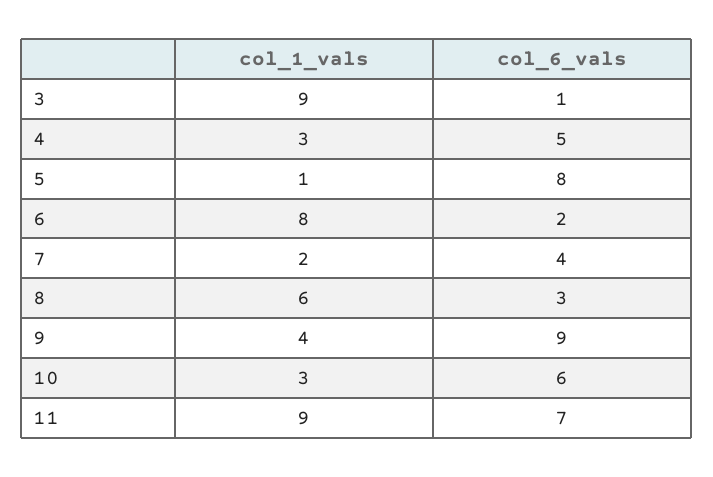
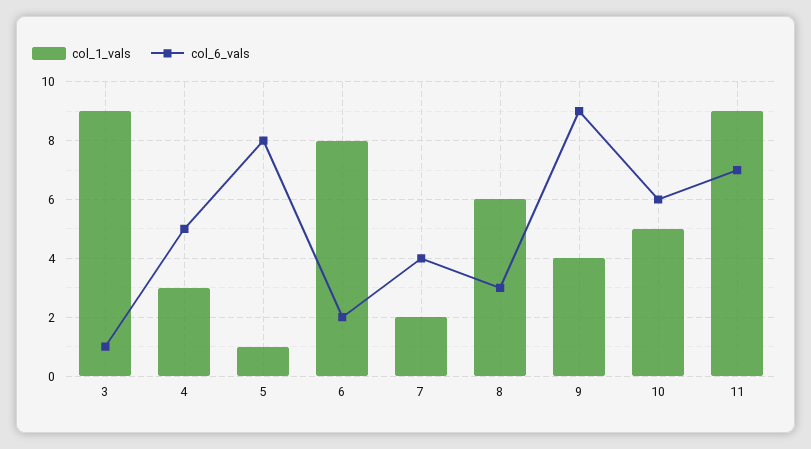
  {
    "col_1_vals": {
      "3": 9,
      "4": 3,
      "5": 1,
      "6": 8,
      "7": 2,
      "8": 6,
      "9": 4,
-     "10": 3,
+     "10": 5,
      "11": 9
    },
    "col_6_vals": {
      "3": 1,
      "4": 5,
      "5": 8,
      "6": 2,
      "7": 4,
      "8": 3,
      "9": 9,
      "10": 6,
      "11": 7
    }
  }

